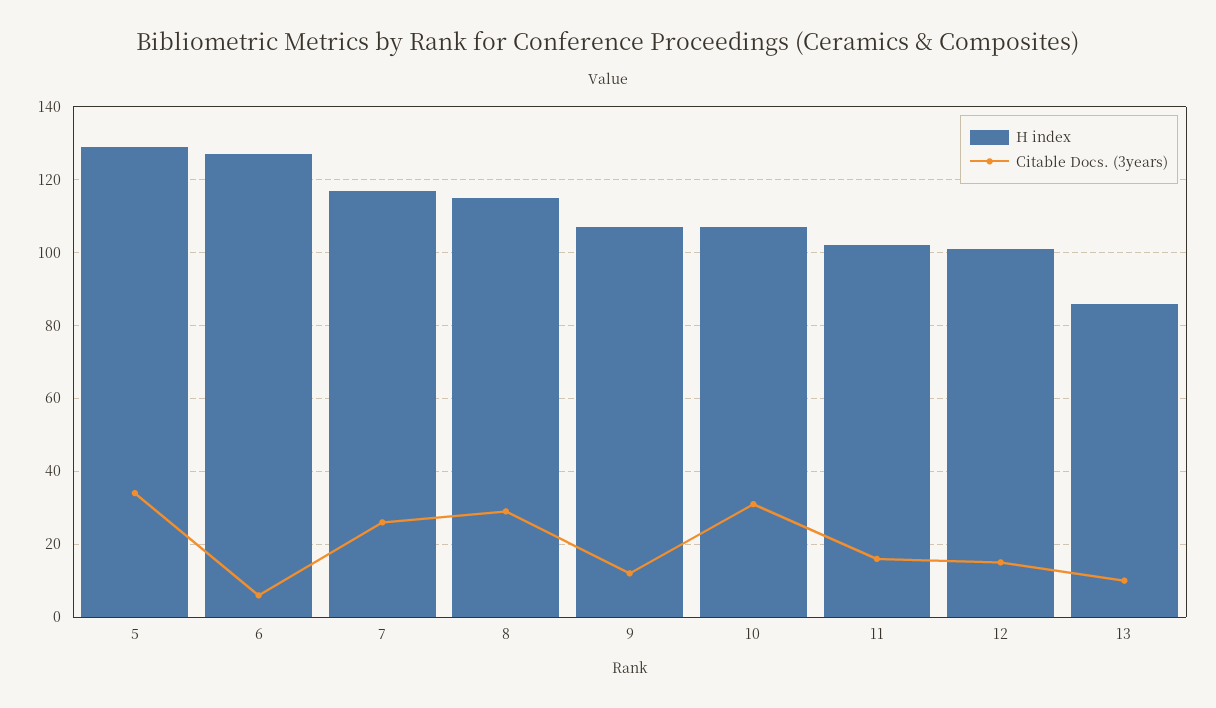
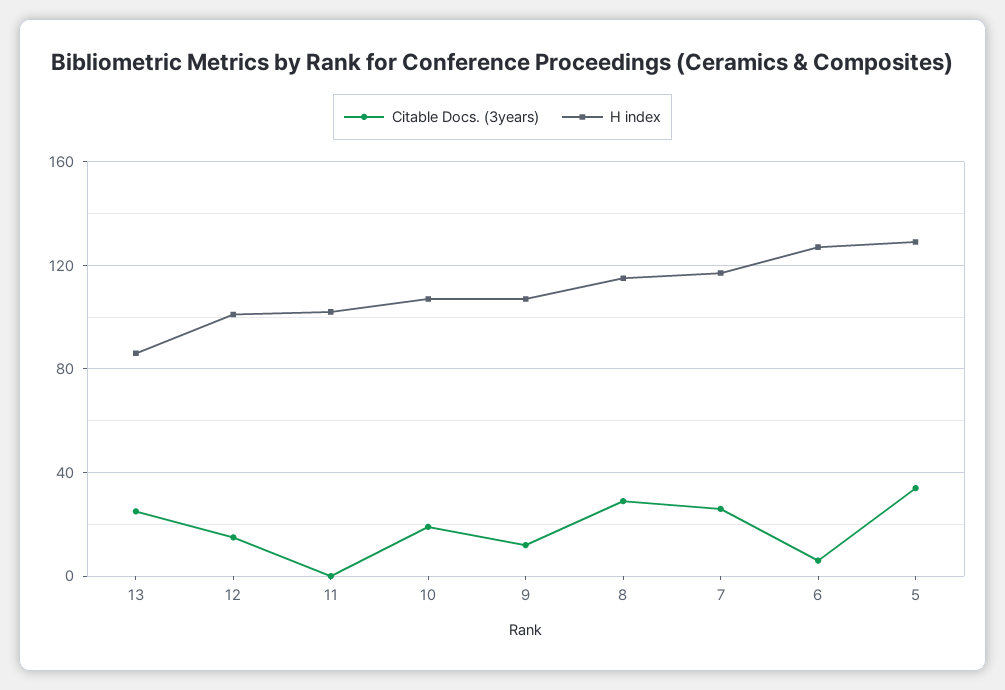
  {
    "H index": {
      "5": 130,
      "6": 125,
      "7": 115,
      "8": 115,
      "9": 105,
      "10": 105,
      "11": 100,
      "12": 100,
      "13": 85
    },
    "Citable Docs. (3years)": {
      "5": 35,
      "6": 5,
      "7": 25,
      "8": 30,
      "9": 10,
-     "10": 30,
+     "10": 20,
-     "11": 15,
+     "11": 0,
      "12": 15,
-     "13": 10
+     "13": 25
    }
  }

